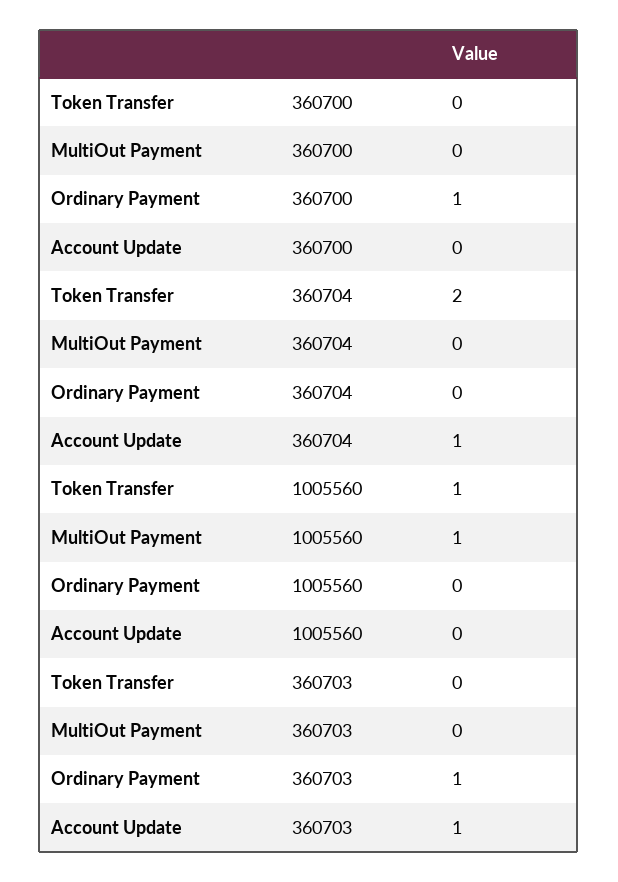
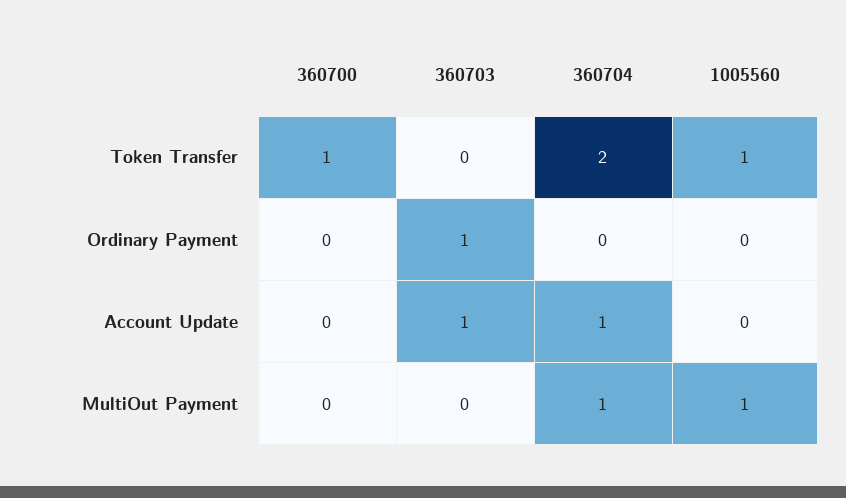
  {
    "Token Transfer": {
-     "360700": 0,
+     "360700": 1,
      "360704": 2,
      "1005560": 1,
      "360703": 0
    },
    "MultiOut Payment": {
      "360700": 0,
-     "360704": 0,
+     "360704": 1,
      "1005560": 1,
      "360703": 0
    },
    "Ordinary Payment": {
-     "360700": 1,
+     "360700": 0,
      "360704": 0,
      "1005560": 0,
      "360703": 1
    },
    "Account Update": {
      "360700": 0,
      "360704": 1,
      "1005560": 0,
      "360703": 1
    }
  }

